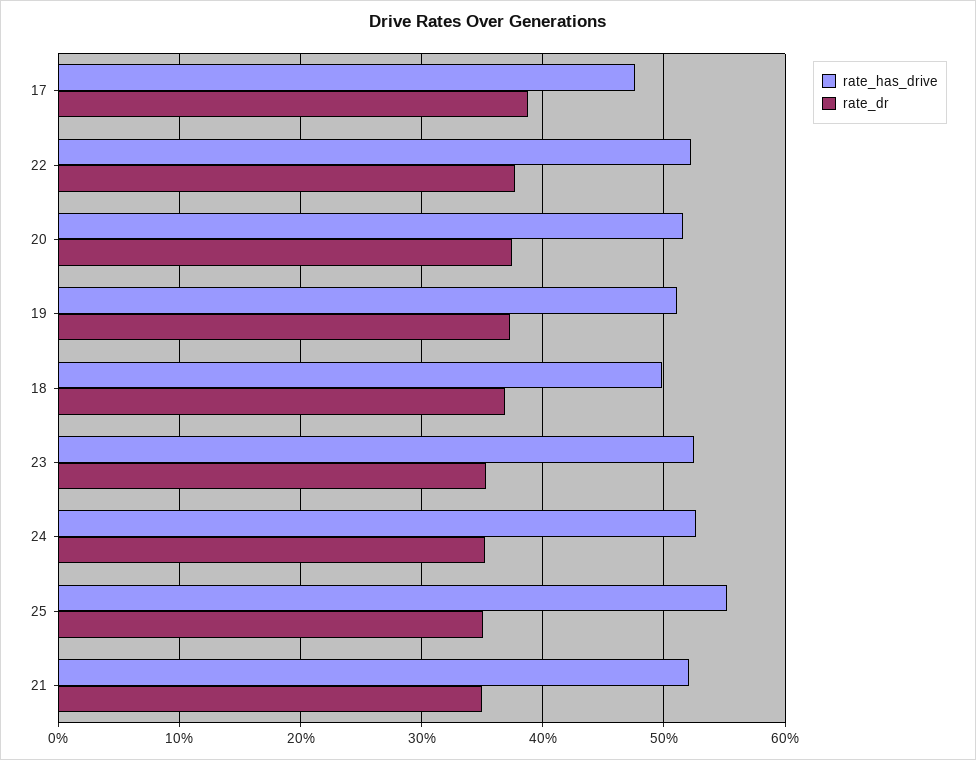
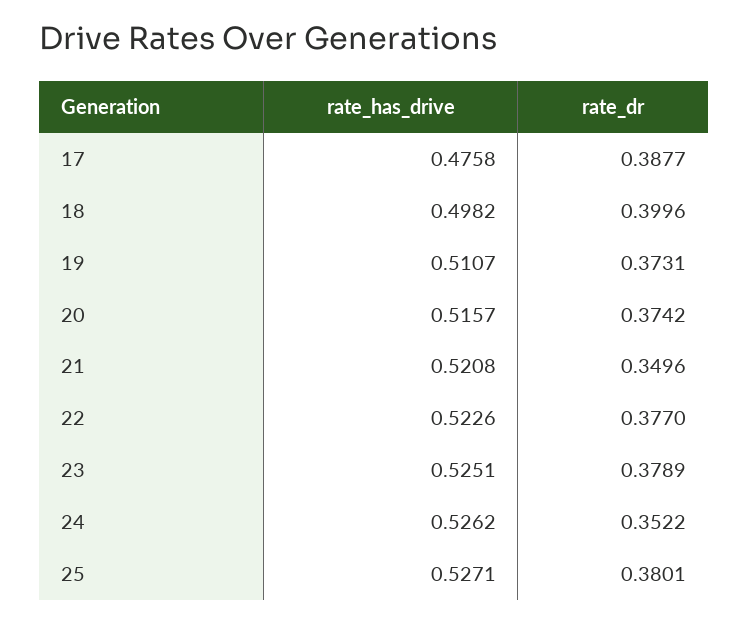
  {
    "rate_has_drive": {
      "17": 0.4758,
      "22": 0.5226,
      "20": 0.5157,
      "19": 0.5107,
      "18": 0.4982,
      "23": 0.5251,
      "24": 0.5262,
-     "25": 0.55,
+     "25": 0.5271,
      "21": 0.5208
    },
    "rate_dr": {
      "17": 0.3877,
      "22": 0.377,
      "20": 0.3742,
      "19": 0.3731,
-     "18": 0.37,
+     "18": 0.3996,
-     "23": 0.35,
+     "23": 0.3789,
      "24": 0.3522,
-     "25": 0.35,
+     "25": 0.3801,
      "21": 0.3496
    }
  }

